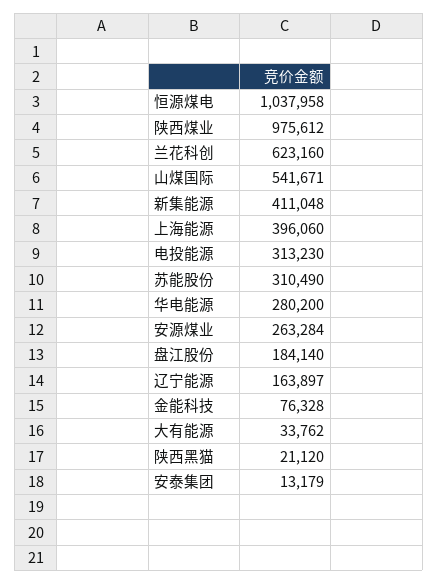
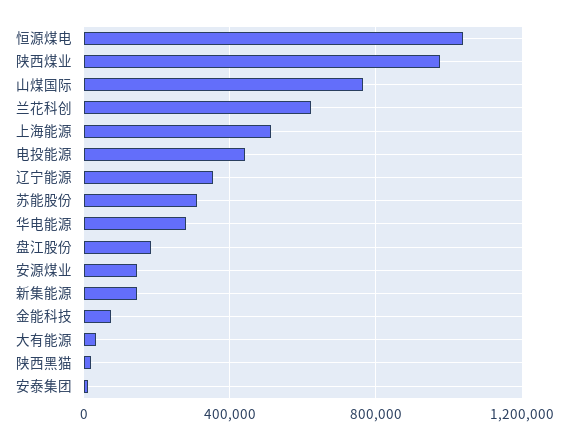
  {
    "恒源煤电": 1037958,
    "陕西煤业": 975612,
    "兰花科创": 623160,
-   "山煤国际": 541671,
+   "山煤国际": 750000,
-   "新集能源": 411048,
+   "新集能源": 150000,
-   "上海能源": 396060,
+   "上海能源": 500000,
-   "电投能源": 313230,
+   "电投能源": 450000,
    "苏能股份": 310490,
    "华电能源": 280200,
-   "安源煤业": 263284,
+   "安源煤业": 150000,
    "盘江股份": 184140,
-   "辽宁能源": 163897,
+   "辽宁能源": 350000,
    "金能科技": 76328,
    "大有能源": 33762,
    "陕西黑猫": 21120,
    "安泰集团": 13179
  }

